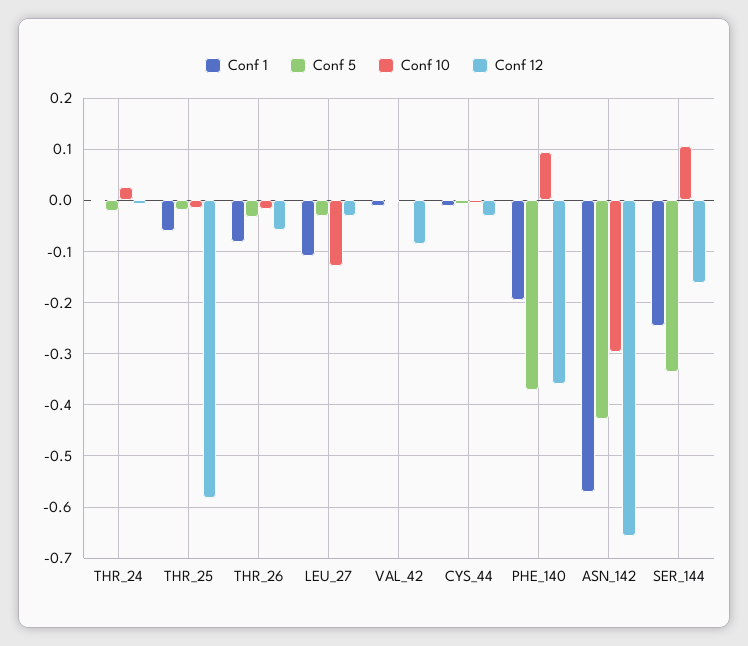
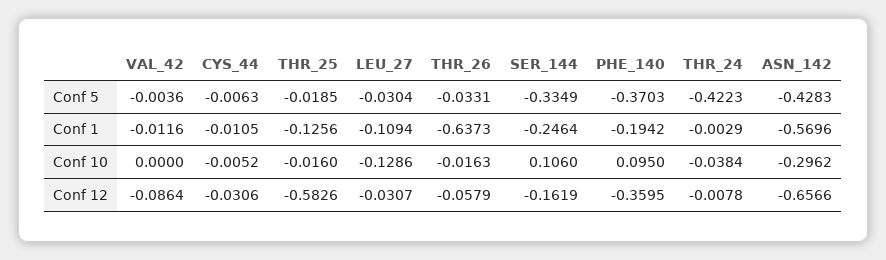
  {
    "Conf 1": {
      "THR_24": -0.0029,
-     "THR_25": -0.06,
+     "THR_25": -0.1256,
-     "THR_26": -0.08,
+     "THR_26": -0.6373,
      "LEU_27": -0.1094,
      "VAL_42": -0.0116,
      "CYS_44": -0.0105,
      "PHE_140": -0.1942,
      "ASN_142": -0.5696,
      "SER_144": -0.2464
    },
    "Conf 5": {
-     "THR_24": -0.02,
+     "THR_24": -0.4223,
      "THR_25": -0.0185,
      "THR_26": -0.0331,
      "LEU_27": -0.0304,
      "VAL_42": -0.0036,
      "CYS_44": -0.0063,
      "PHE_140": -0.3703,
      "ASN_142": -0.4283,
      "SER_144": -0.3349
    },
    "Conf 10": {
-     "THR_24": 0.02,
+     "THR_24": -0.0384,
      "THR_25": -0.016,
      "THR_26": -0.0163,
      "LEU_27": -0.1286,
      "VAL_42": 0,
      "CYS_44": -0.0052,
      "PHE_140": 0.095,
      "ASN_142": -0.2962,
      "SER_144": 0.106
    },
    "Conf 12": {
      "THR_24": -0.0078,
      "THR_25": -0.5826,
      "THR_26": -0.0579,
      "LEU_27": -0.0307,
      "VAL_42": -0.0864,
      "CYS_44": -0.0306,
      "PHE_140": -0.3595,
      "ASN_142": -0.6566,
      "SER_144": -0.1619
    }
  }

